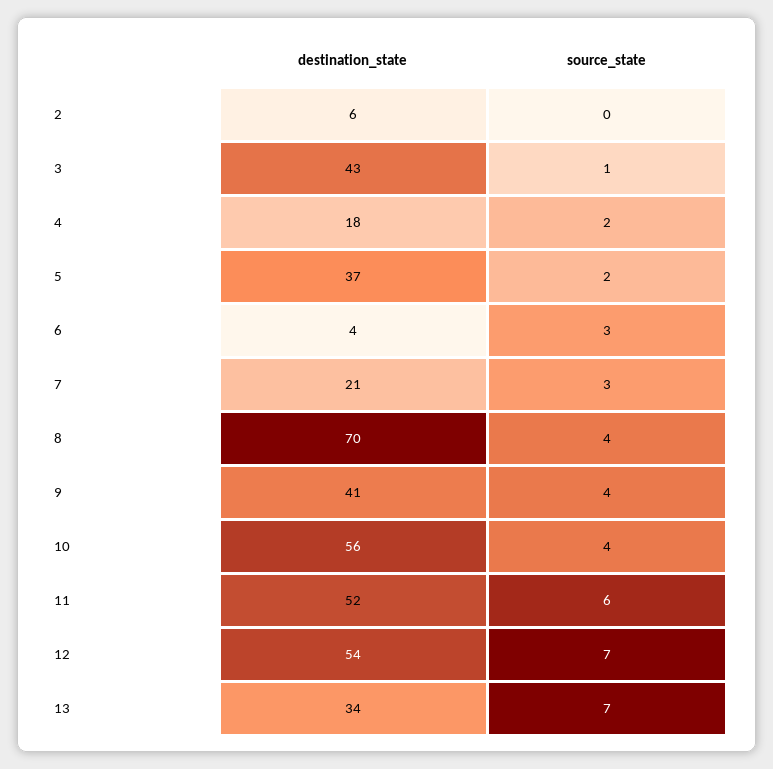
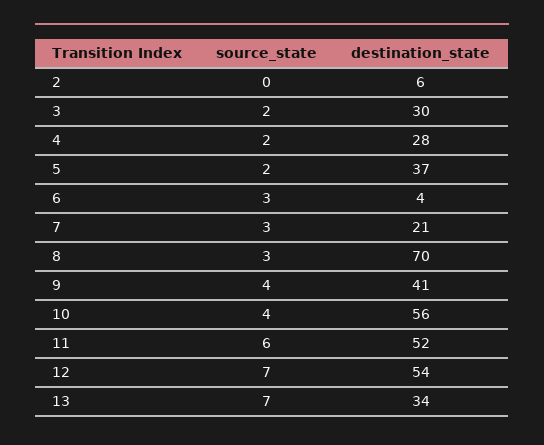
  {
    "destination_state": {
      "2": 6,
-     "3": 43,
+     "3": 30,
-     "4": 18,
+     "4": 28,
      "5": 37,
      "6": 4,
      "7": 21,
      "8": 70,
      "9": 41,
      "10": 56,
      "11": 52,
      "12": 54,
      "13": 34
    },
    "source_state": {
      "2": 0,
-     "3": 1,
+     "3": 2,
      "4": 2,
      "5": 2,
      "6": 3,
      "7": 3,
-     "8": 4,
+     "8": 3,
      "9": 4,
      "10": 4,
      "11": 6,
      "12": 7,
      "13": 7
    }
  }

